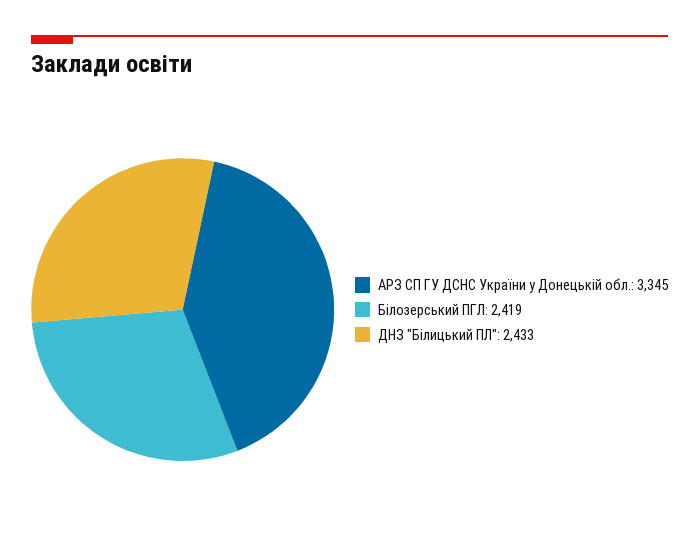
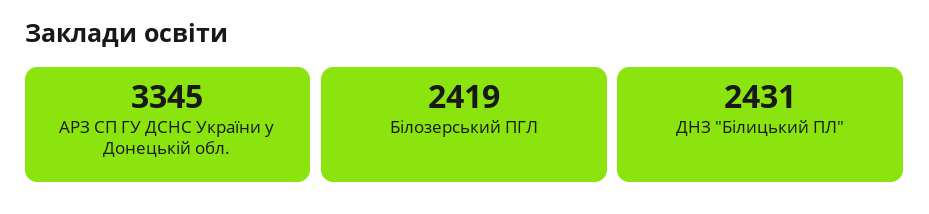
  {
    "АРЗ СП ГУ ДСНС України у Донецькій обл.": 3345,
    "Білозерський ПГЛ": 2419,
-   "ДНЗ \"Білицький ПЛ\"": 2433
+   "ДНЗ \"Білицький ПЛ\"": 2431
  }

